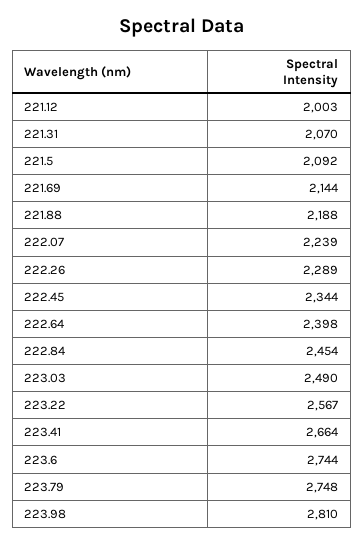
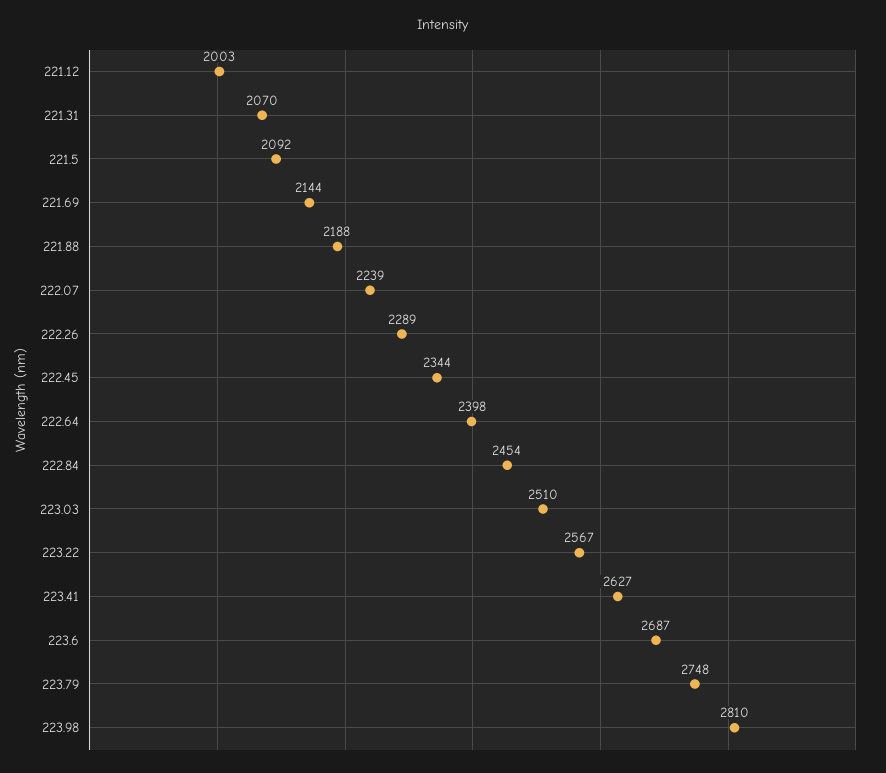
  {
    "221.12": 2003,
    "221.31": 2070,
    "221.5": 2092,
    "221.69": 2144,
    "221.88": 2188,
    "222.07": 2239,
    "222.26": 2289,
    "222.45": 2344,
    "222.64": 2398,
    "222.84": 2454,
-   "223.03": 2490,
+   "223.03": 2510,
    "223.22": 2567,
-   "223.41": 2664,
+   "223.41": 2627,
-   "223.6": 2744,
+   "223.6": 2687,
    "223.79": 2748,
    "223.98": 2810
  }

